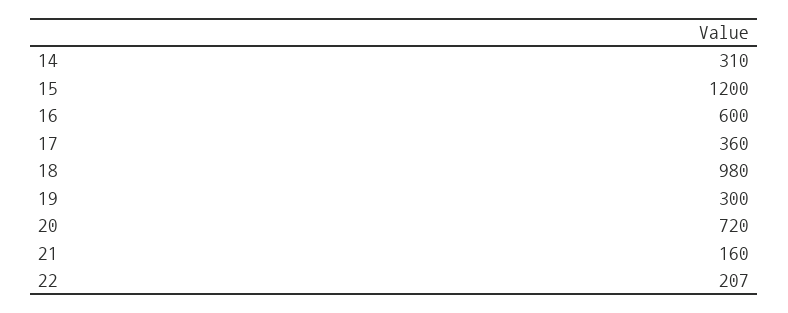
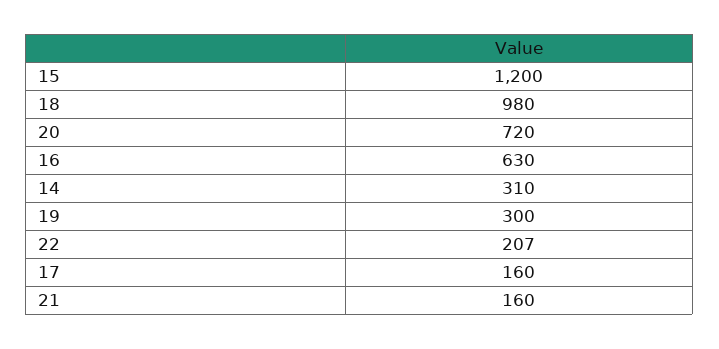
  {
    "14": 310,
    "15": 1200,
-   "16": 600,
+   "16": 630,
-   "17": 360,
+   "17": 160,
    "18": 980,
    "19": 300,
    "20": 720,
    "21": 160,
    "22": 207
  }

